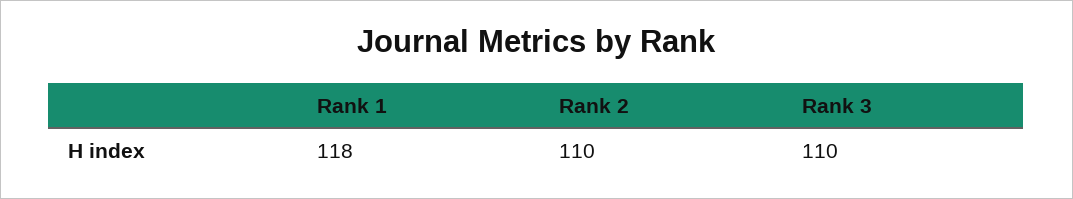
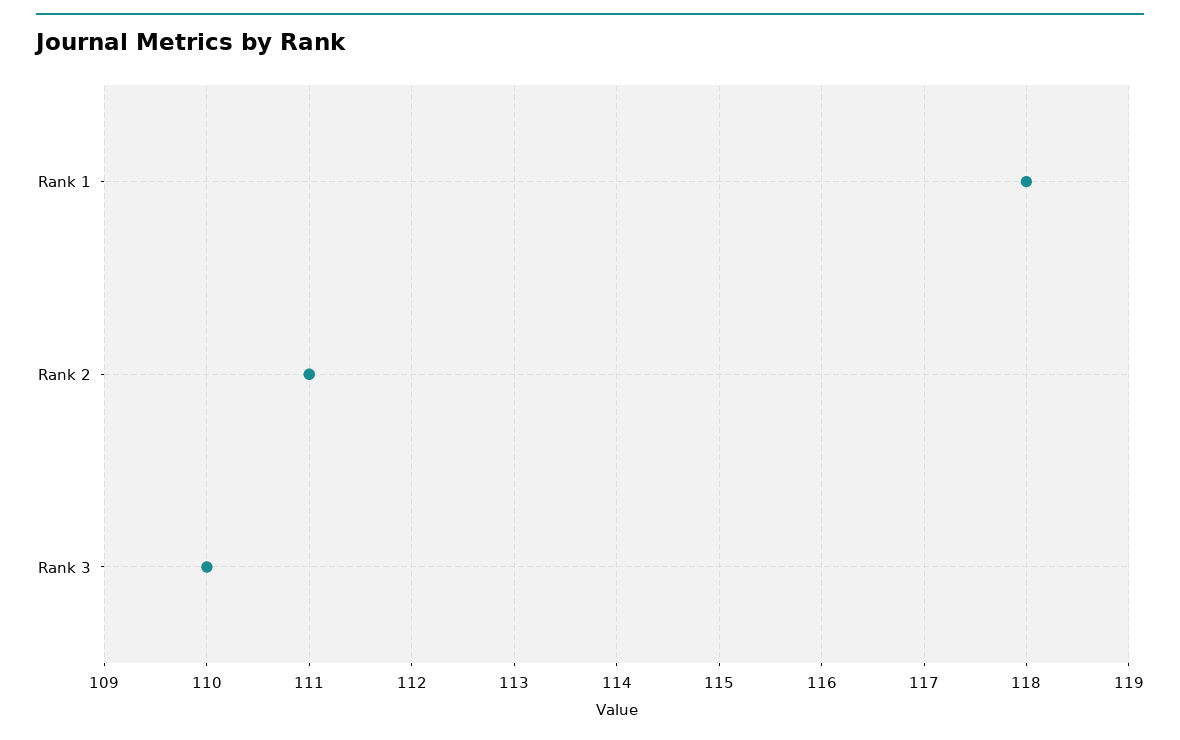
  {
    "Rank 1": 118,
-   "Rank 2": 110,
+   "Rank 2": 111,
    "Rank 3": 110
  }

